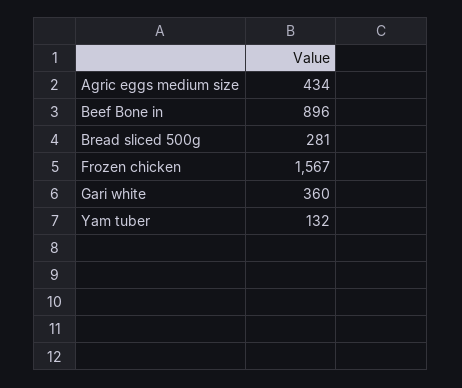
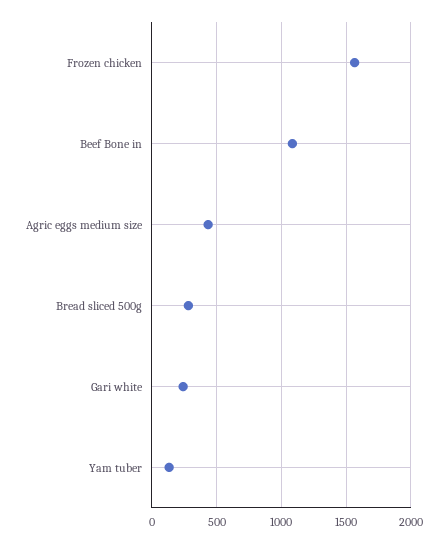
  {
    "Agric eggs medium size": 434,
-   "Beef Bone in": 896,
+   "Beef Bone in": 1100,
    "Bread sliced 500g": 281,
    "Frozen chicken": 1567,
-   "Gari white": 360,
+   "Gari white": 250,
    "Yam tuber": 132
  }

